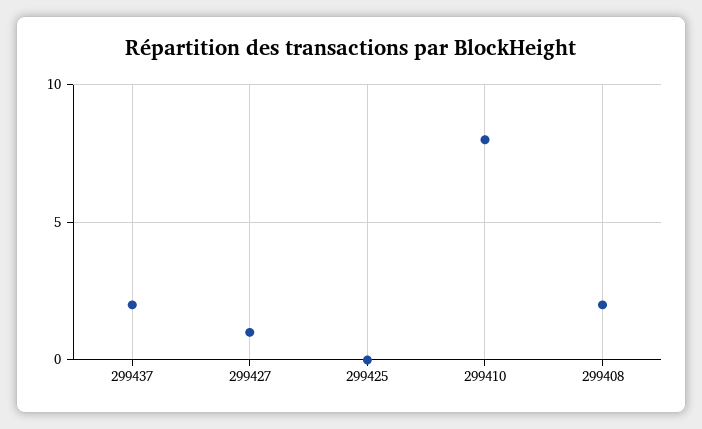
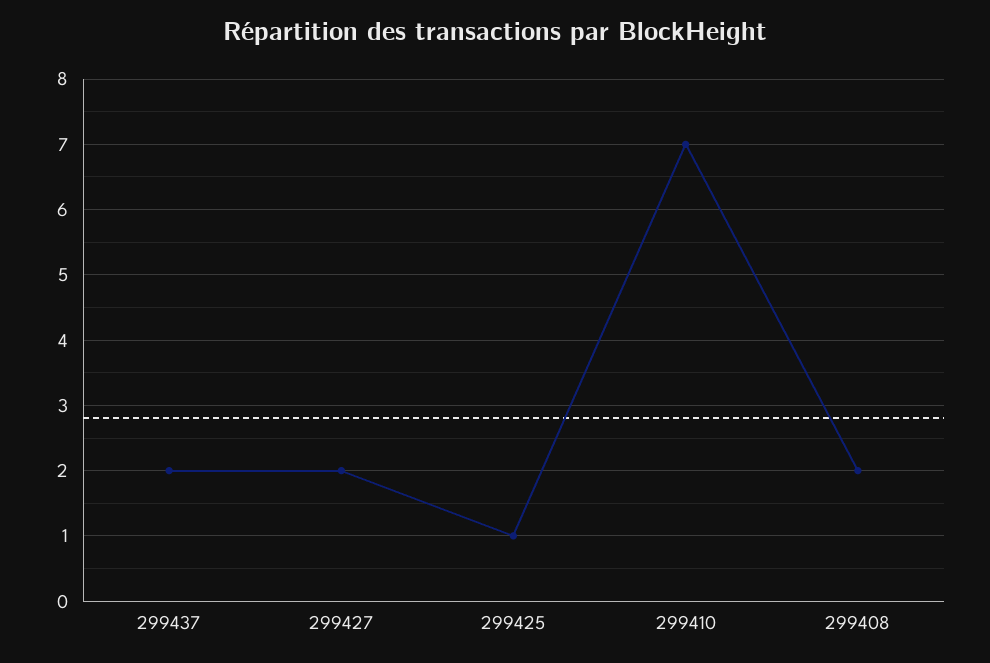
  {
    "299437": 2,
-   "299427": 1,
+   "299427": 2,
-   "299425": 0,
+   "299425": 1,
-   "299410": 8,
+   "299410": 7,
    "299408": 2
  }

